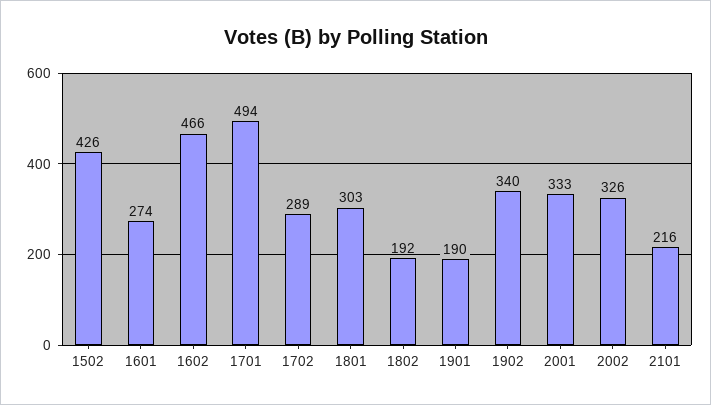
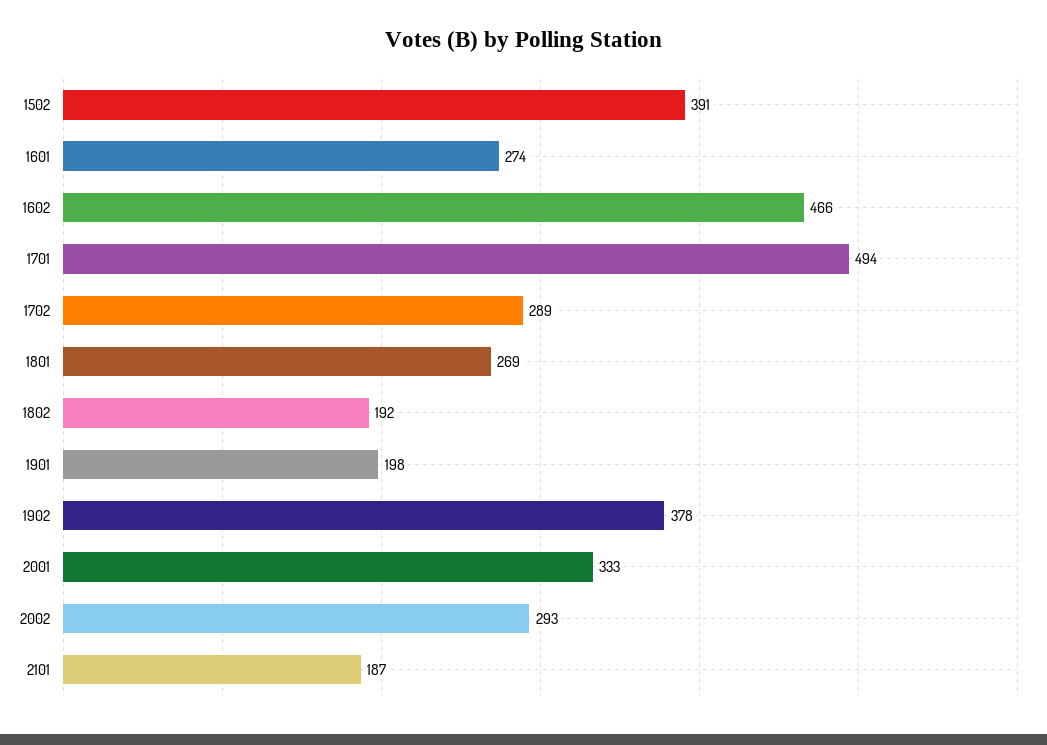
  {
-   "1502": 426,
+   "1502": 391,
    "1601": 274,
    "1602": 466,
    "1701": 494,
    "1702": 289,
-   "1801": 303,
+   "1801": 269,
    "1802": 192,
-   "1901": 190,
+   "1901": 198,
-   "1902": 340,
+   "1902": 378,
    "2001": 333,
-   "2002": 326,
+   "2002": 293,
-   "2101": 216
+   "2101": 187
  }

